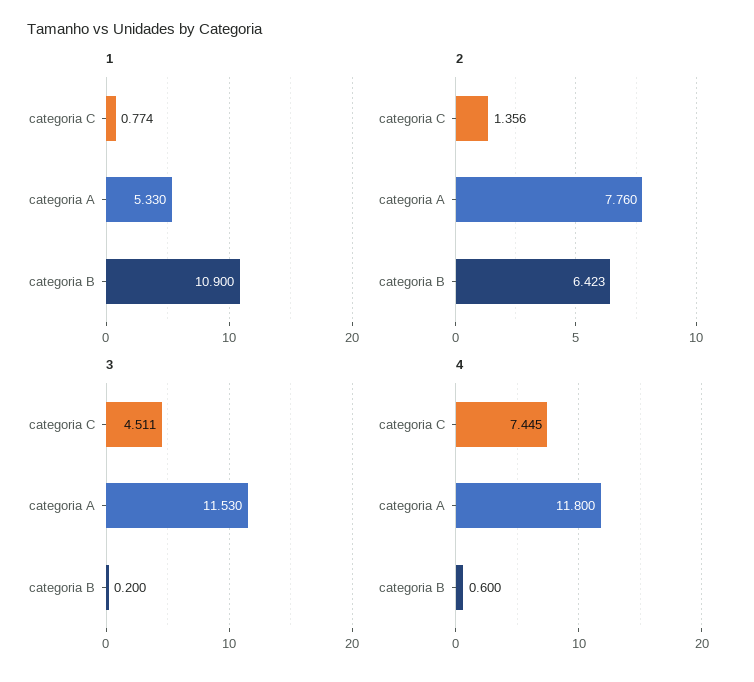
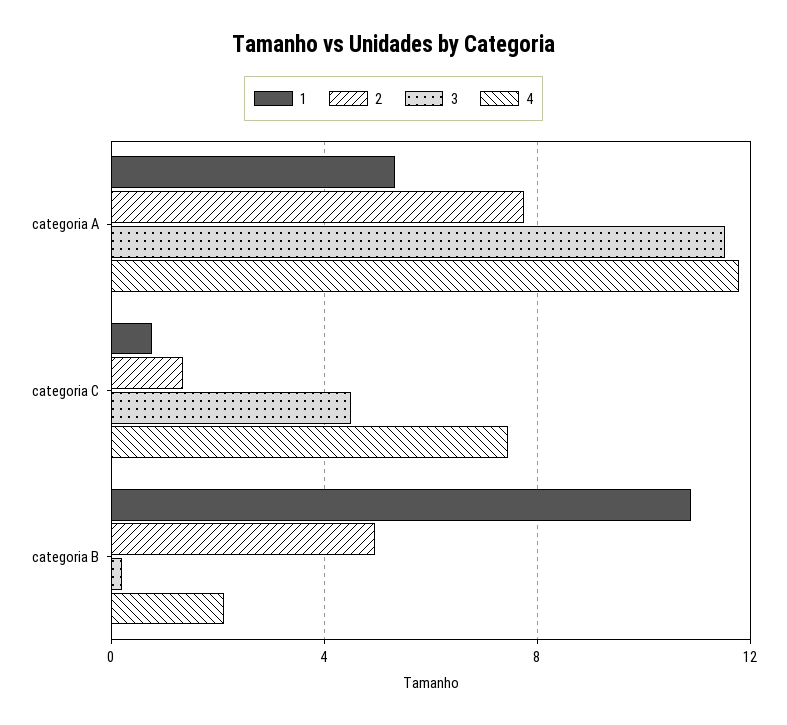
  {
    "1": {
      "categoria C": 0.774,
      "categoria A": 5.33,
      "categoria B": 10.9
    },
    "2": {
      "categoria C": 1.356,
      "categoria A": 7.76,
-     "categoria B": 6.423
+     "categoria B": 5
    },
    "3": {
      "categoria C": 4.511,
      "categoria A": 11.53,
      "categoria B": 0.2
    },
    "4": {
      "categoria C": 7.445,
      "categoria A": 11.8,
-     "categoria B": 0.6
+     "categoria B": 2
    }
  }

